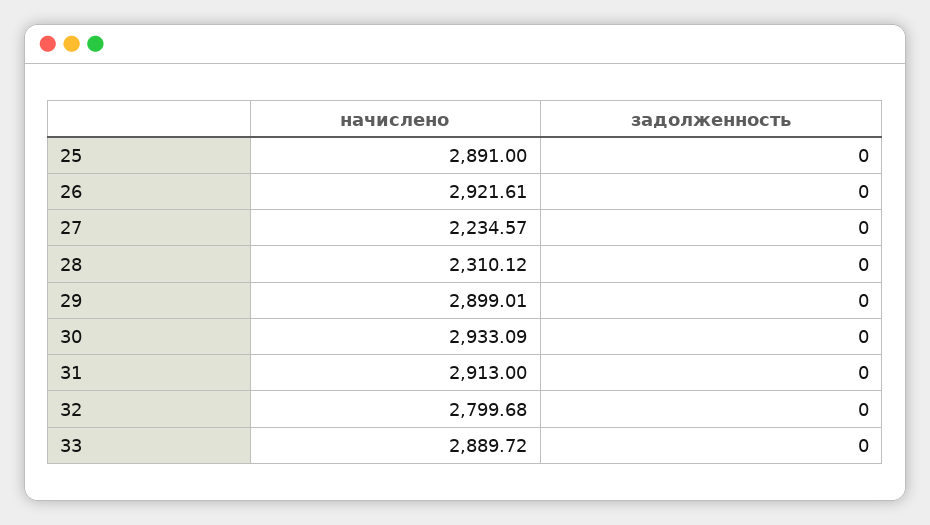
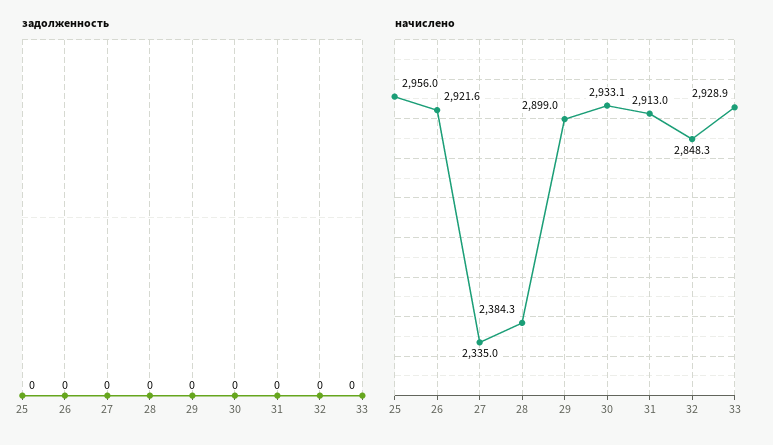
  {
    "начислено": {
-     "25": 2891,
+     "25": 2956,
      "26": 2921.61,
-     "27": 2234.57,
+     "27": 2335,
-     "28": 2310.12,
+     "28": 2384.3,
      "29": 2899.01,
      "30": 2933.09,
      "31": 2913,
-     "32": 2799.68,
+     "32": 2848.3,
-     "33": 2889.72
+     "33": 2928.9
    },
    "задолженность": {
      "25": 0,
      "26": 0,
      "27": 0,
      "28": 0,
      "29": 0,
      "30": 0,
      "31": 0,
      "32": 0,
      "33": 0
    }
  }

